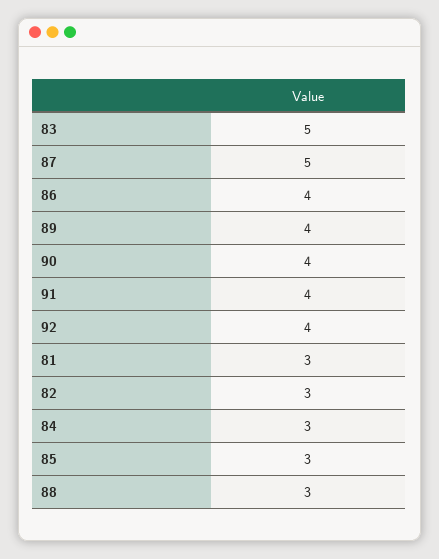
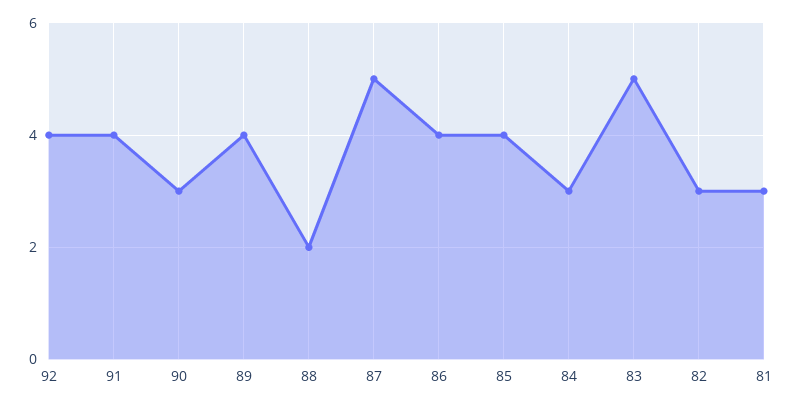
  {
    "83": 5,
    "87": 5,
    "86": 4,
    "89": 4,
-   "90": 4,
+   "90": 3,
    "91": 4,
    "92": 4,
    "81": 3,
    "82": 3,
    "84": 3,
-   "85": 3,
+   "85": 4,
-   "88": 3
+   "88": 2
  }

